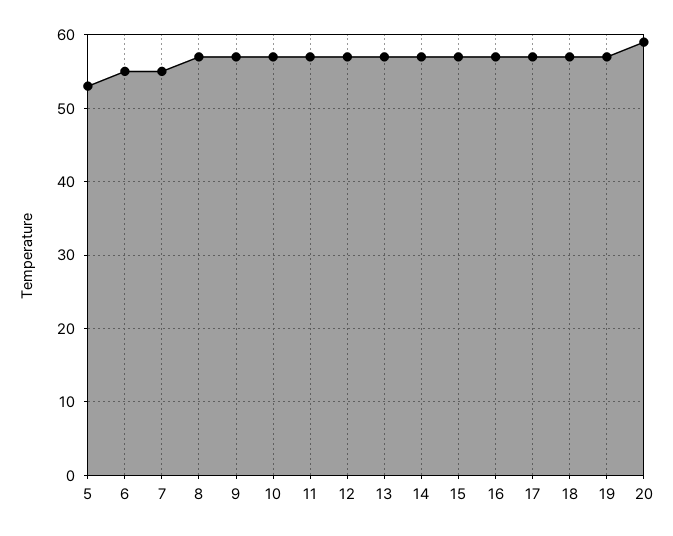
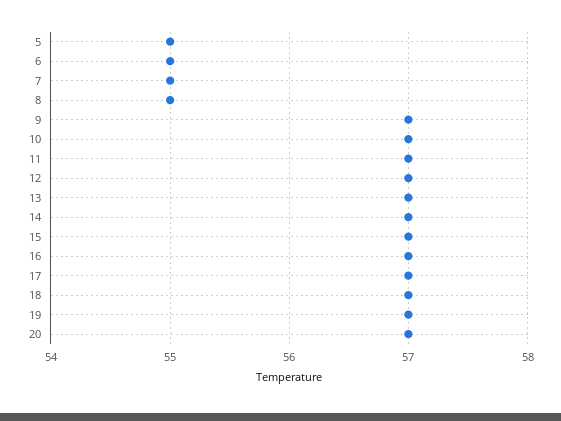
  {
-   "5": 53,
+   "5": 55,
    "6": 55,
    "7": 55,
-   "8": 57,
+   "8": 55,
    "9": 57,
    "10": 57,
    "11": 57,
    "12": 57,
    "13": 57,
    "14": 57,
    "15": 57,
    "16": 57,
    "17": 57,
    "18": 57,
    "19": 57,
-   "20": 59
+   "20": 57
  }

